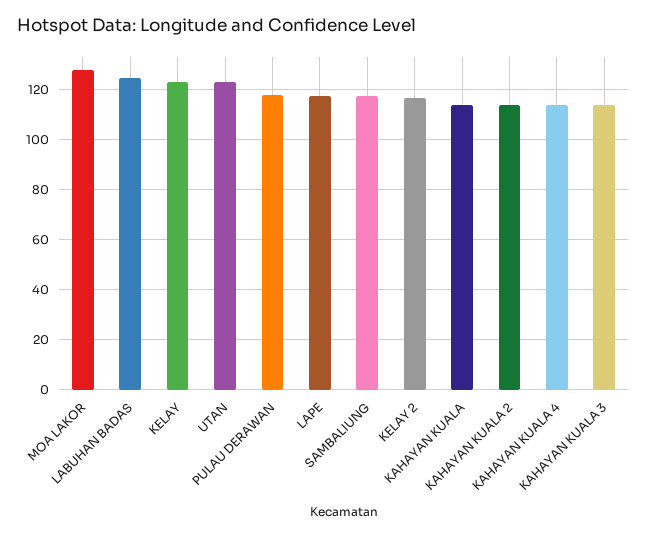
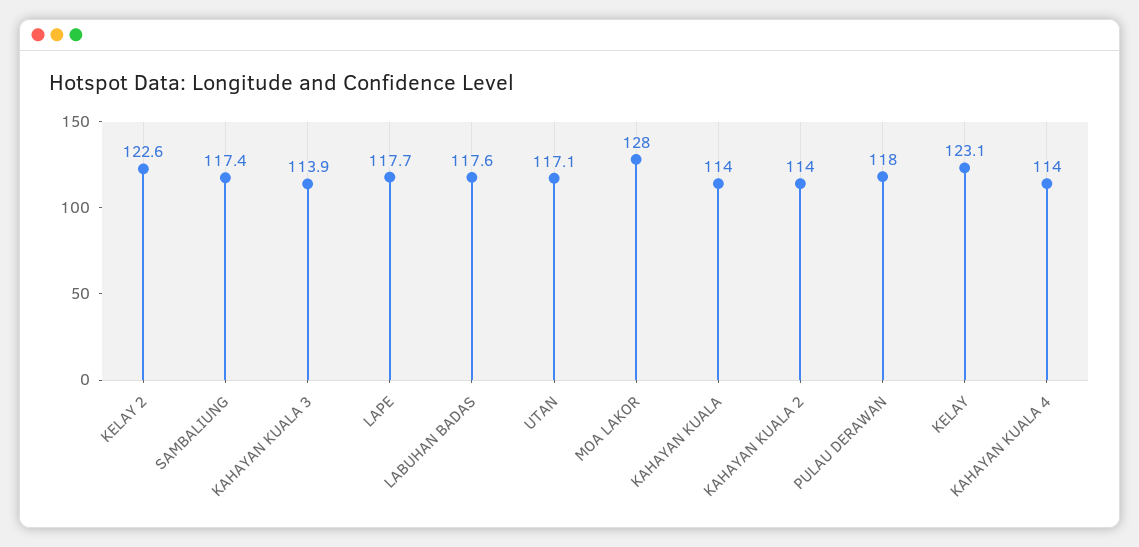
  {
    "MOA LAKOR": 128,
-   "LABUHAN BADAS": 125,
+   "LABUHAN BADAS": 117.6,
    "KELAY": 123.1,
-   "UTAN": 122.5,
+   "UTAN": 117.1,
    "PULAU DERAWAN": 118,
    "LAPE": 117.7,
    "SAMBALIUNG": 117.4,
-   "KELAY 2": 117.5,
+   "KELAY 2": 122.6,
    "KAHAYAN KUALA": 114,
    "KAHAYAN KUALA 2": 114,
    "KAHAYAN KUALA 4": 114,
    "KAHAYAN KUALA 3": 113.9
  }

